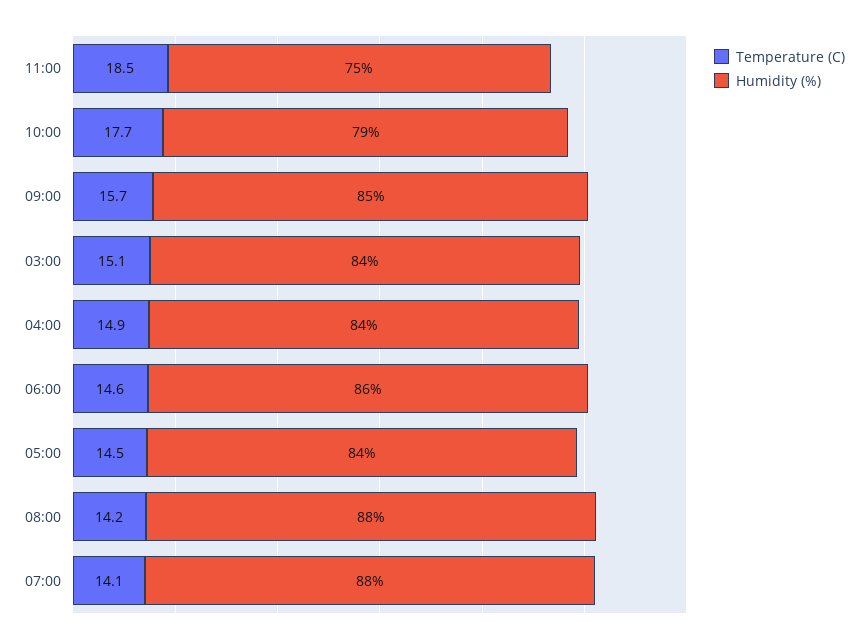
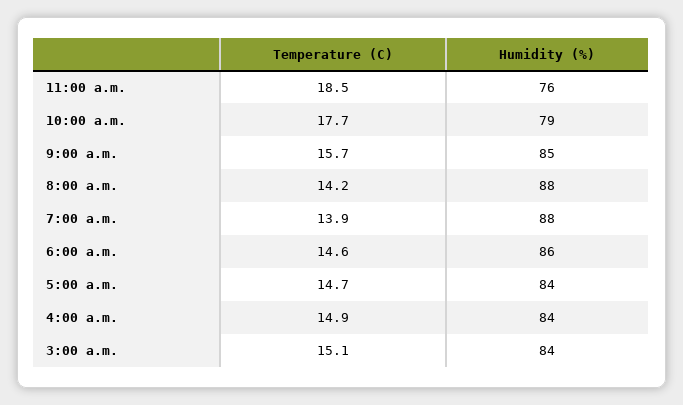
  {
    "Temperature (C)": {
      "11:00": 18.5,
      "10:00": 17.7,
      "09:00": 15.7,
      "03:00": 15.1,
      "04:00": 14.9,
      "06:00": 14.6,
-     "05:00": 14.5,
+     "05:00": 14.7,
      "08:00": 14.2,
-     "07:00": 14.1
+     "07:00": 13.9
    },
    "Humidity (%)": {
-     "11:00": 75,
+     "11:00": 76,
      "10:00": 79,
      "09:00": 85,
      "03:00": 84,
      "04:00": 84,
      "06:00": 86,
      "05:00": 84,
      "08:00": 88,
      "07:00": 88
    }
  }

